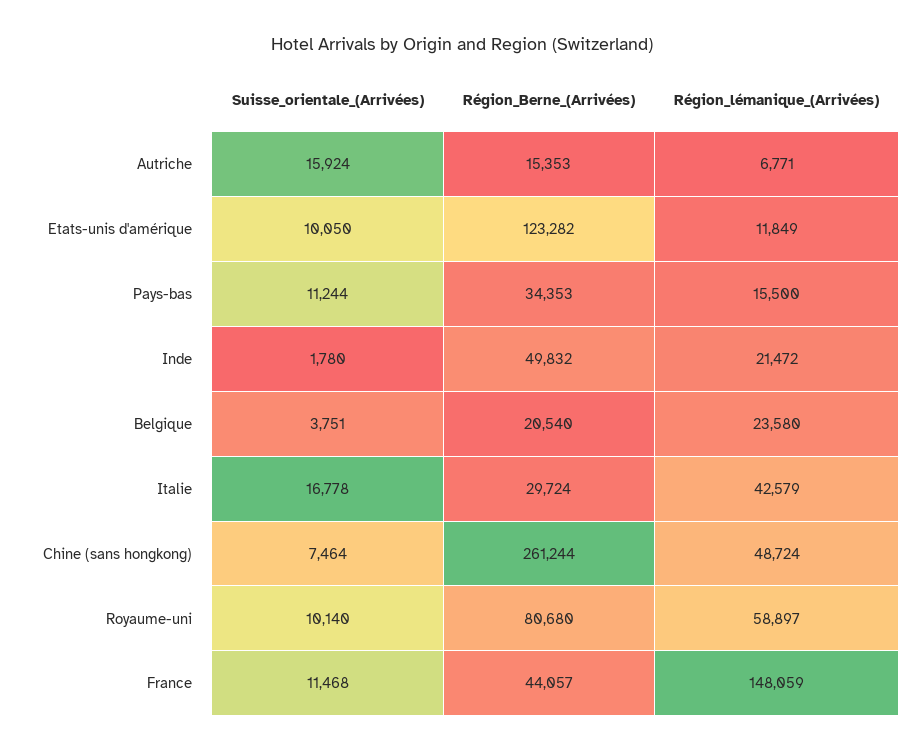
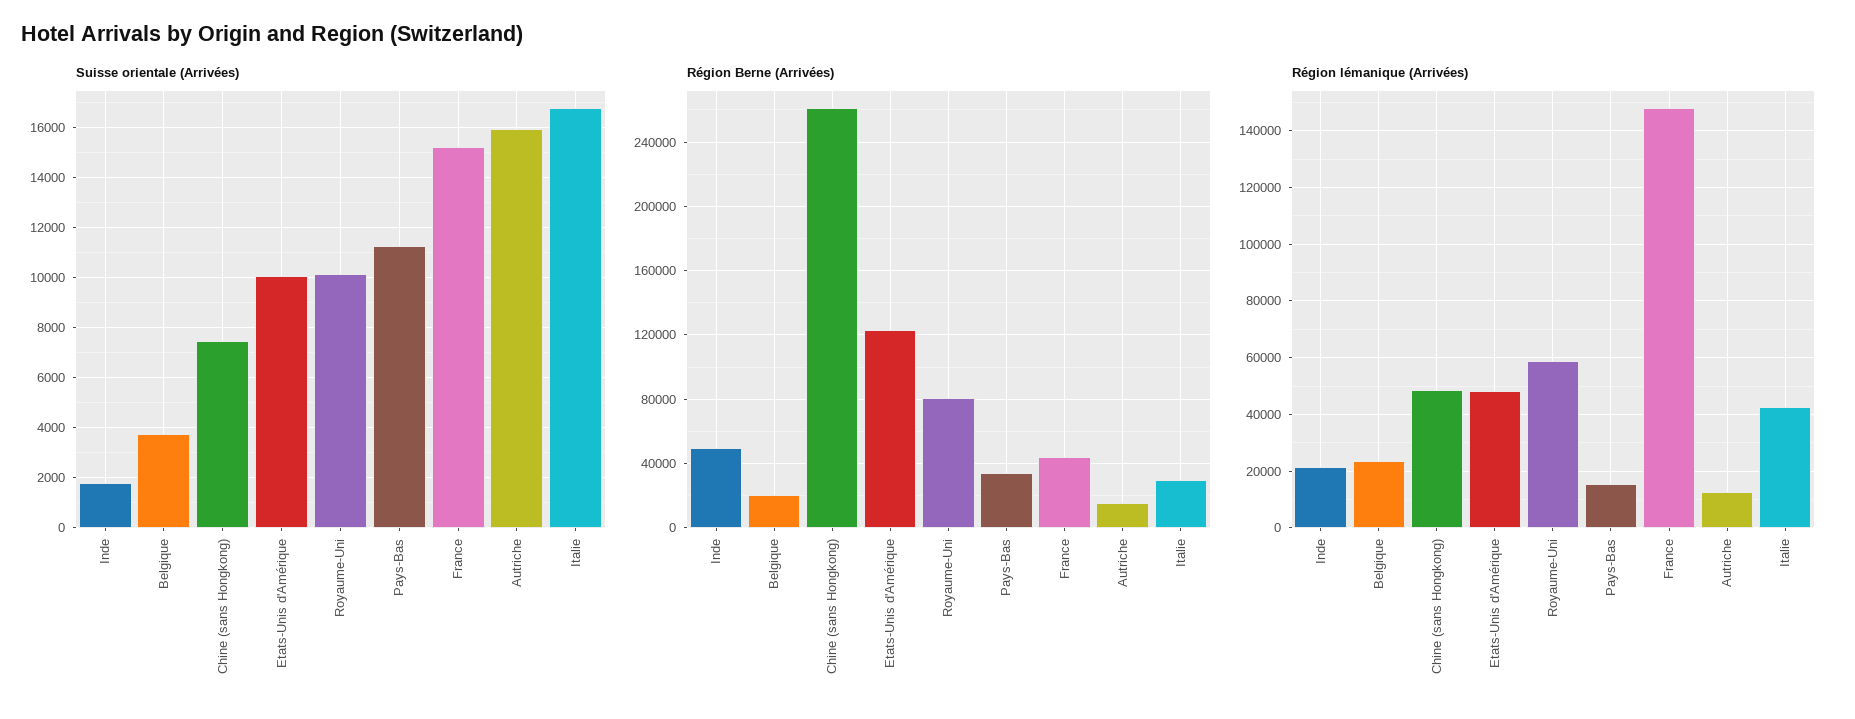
  {
    "Suisse_orientale_(Arrivées)": {
      "Autriche": 15924,
      "Etats-unis d'amérique": 10050,
      "Pays-bas": 11244,
      "Inde": 1780,
      "Belgique": 3751,
      "Italie": 16778,
      "Chine (sans hongkong)": 7464,
      "Royaume-uni": 10140,
-     "France": 11468
+     "France": 15250
    },
    "Région_Berne_(Arrivées)": {
      "Autriche": 15353,
      "Etats-unis d'amérique": 123282,
      "Pays-bas": 34353,
      "Inde": 49832,
      "Belgique": 20540,
      "Italie": 29724,
      "Chine (sans hongkong)": 261244,
      "Royaume-uni": 80680,
      "France": 44057
    },
    "Région_lémanique_(Arrivées)": {
-     "Autriche": 6771,
+     "Autriche": 12500,
-     "Etats-unis d'amérique": 11849,
+     "Etats-unis d'amérique": 47500,
      "Pays-bas": 15500,
      "Inde": 21472,
      "Belgique": 23580,
      "Italie": 42579,
      "Chine (sans hongkong)": 48724,
      "Royaume-uni": 58897,
      "France": 148059
    }
  }

